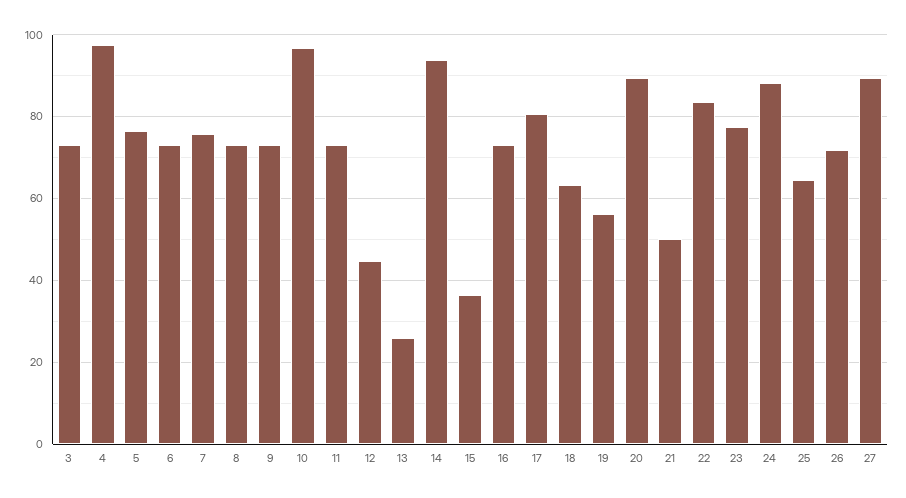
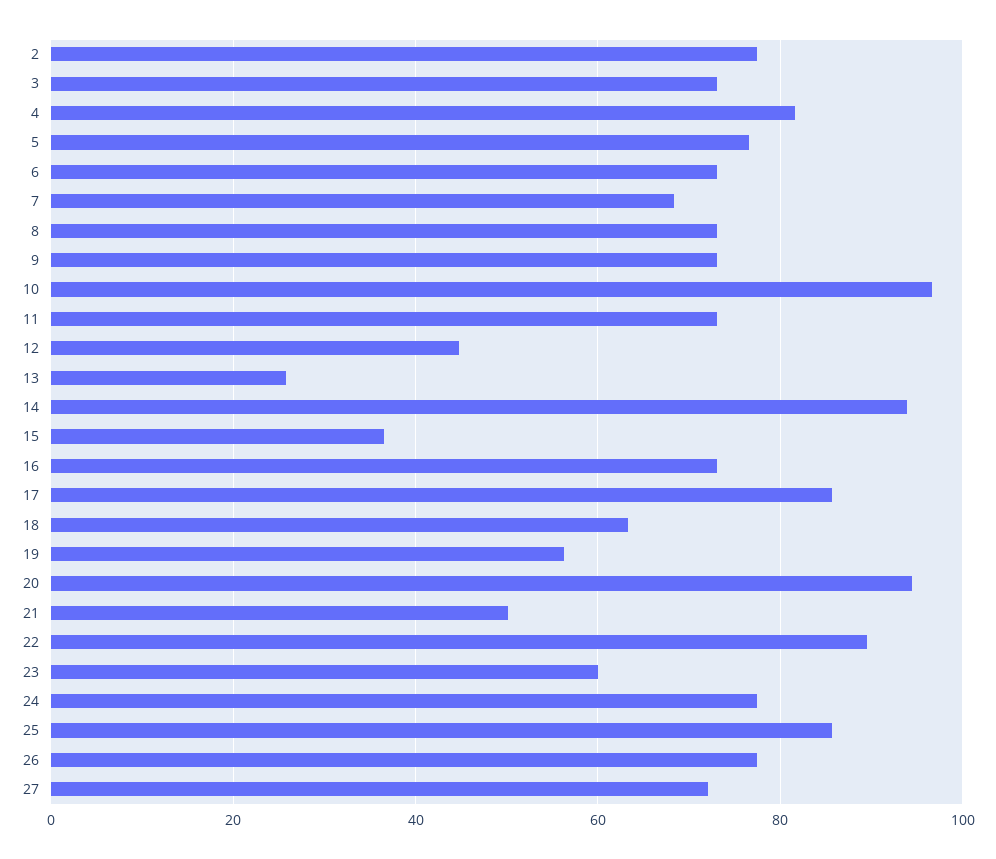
  {
    "3": 74,
-   "4": 98,
+   "4": 82,
    "5": 76,
    "6": 74,
-   "7": 76,
+   "7": 68,
    "8": 74,
    "9": 74,
    "10": 96,
    "11": 74,
    "12": 44,
    "13": 26,
    "14": 94,
    "15": 36,
    "16": 74,
-   "17": 80,
+   "17": 86,
    "18": 64,
    "19": 56,
-   "20": 90,
+   "20": 94,
    "21": 50,
-   "22": 84,
+   "22": 90,
-   "23": 78,
+   "23": 60,
-   "24": 88,
+   "24": 78,
-   "25": 64,
+   "25": 86,
-   "26": 72,
+   "26": 78,
-   "27": 90
+   "27": 72,
+   "2": 78
  }

